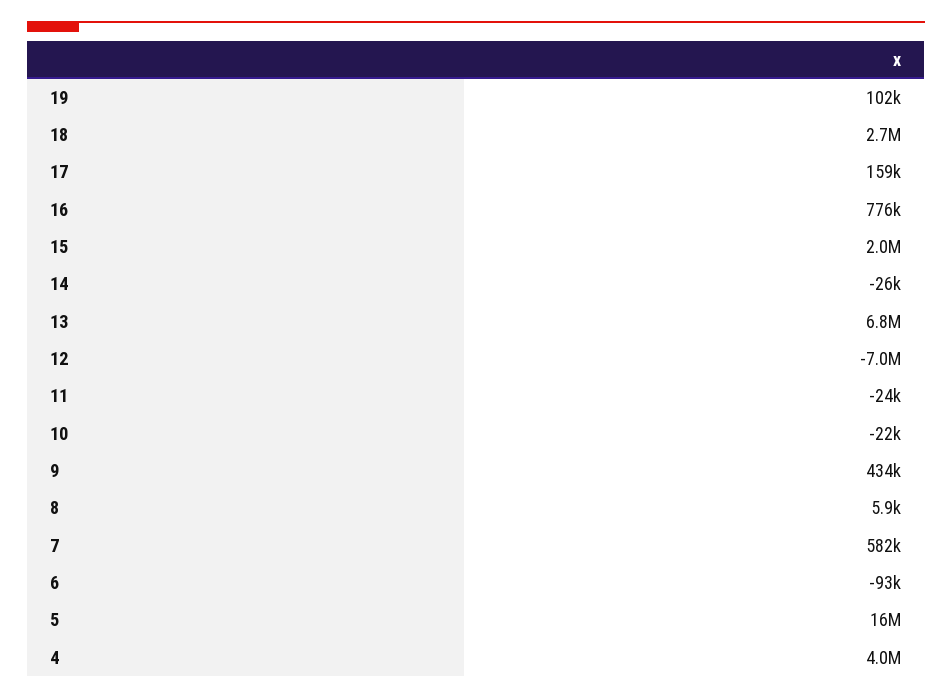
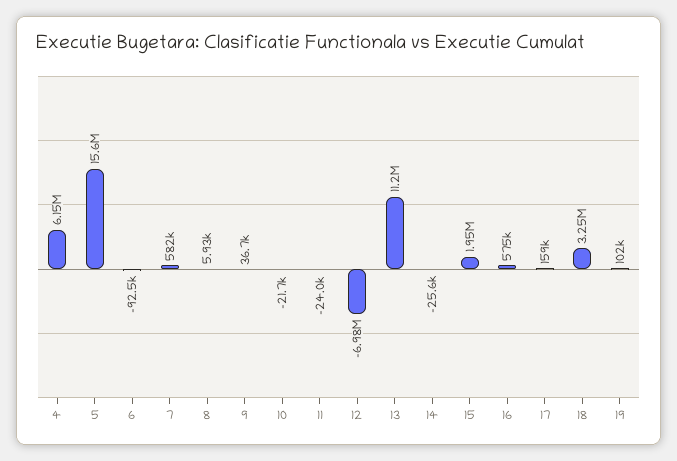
  {
    "19": 102000,
-   "18": 2700000,
+   "18": 3250000,
    "17": 159000,
-   "16": 776000,
+   "16": 575000,
    "15": 1950000,
    "14": -25600,
-   "13": 6800000,
+   "13": 11200000,
    "12": -6980000,
    "11": -24000,
    "10": -21700,
-   "9": 434000,
+   "9": 36700,
    "8": 5930,
    "7": 582000,
    "6": -92500,
    "5": 15600000,
-   "4": 4000000
+   "4": 6150000
  }

